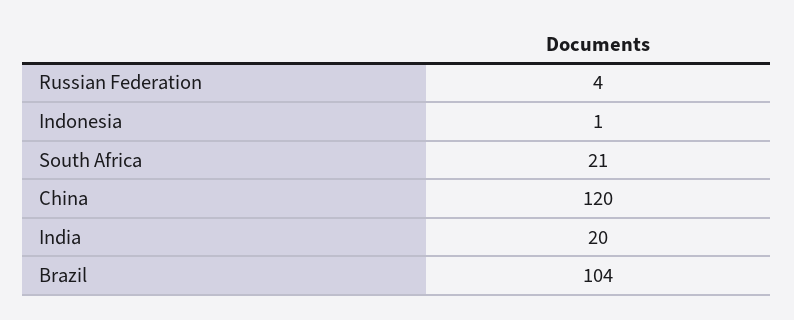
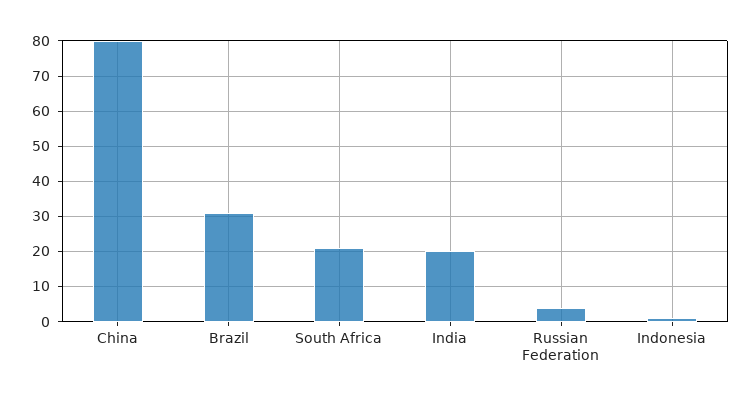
  {
    "Russian Federation": 4,
    "Indonesia": 1,
    "South Africa": 21,
-   "China": 120,
+   "China": 80,
    "India": 20,
-   "Brazil": 104
+   "Brazil": 30
  }

